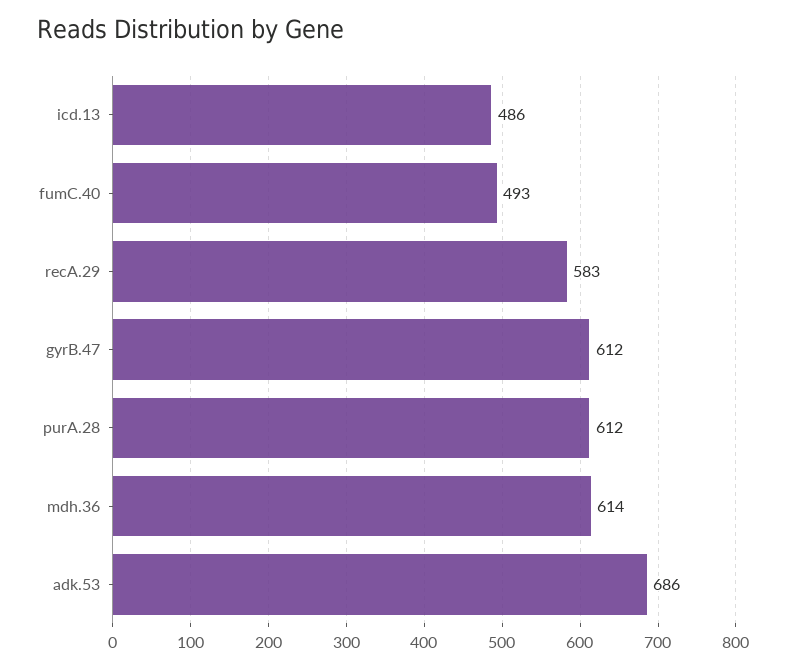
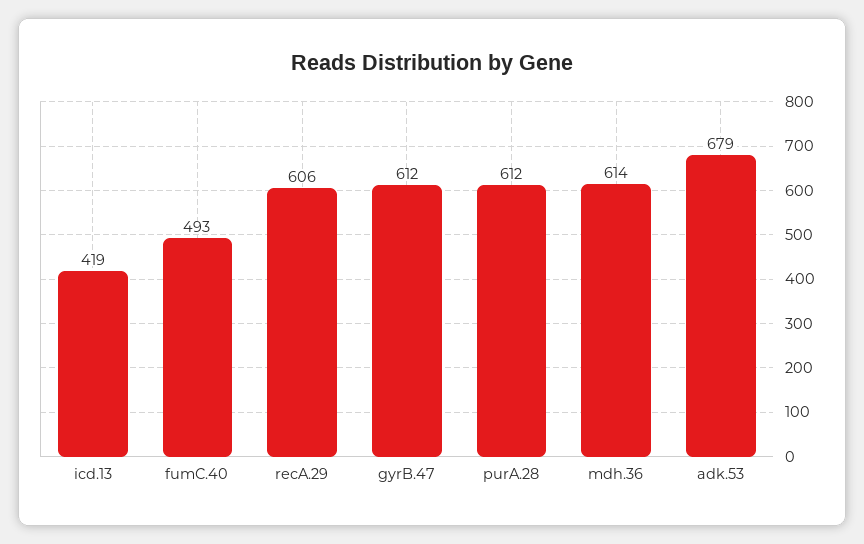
  {
-   "icd.13": 486,
+   "icd.13": 419,
    "fumC.40": 493,
-   "recA.29": 583,
+   "recA.29": 606,
    "gyrB.47": 612,
    "purA.28": 612,
    "mdh.36": 614,
-   "adk.53": 686
+   "adk.53": 679
  }

